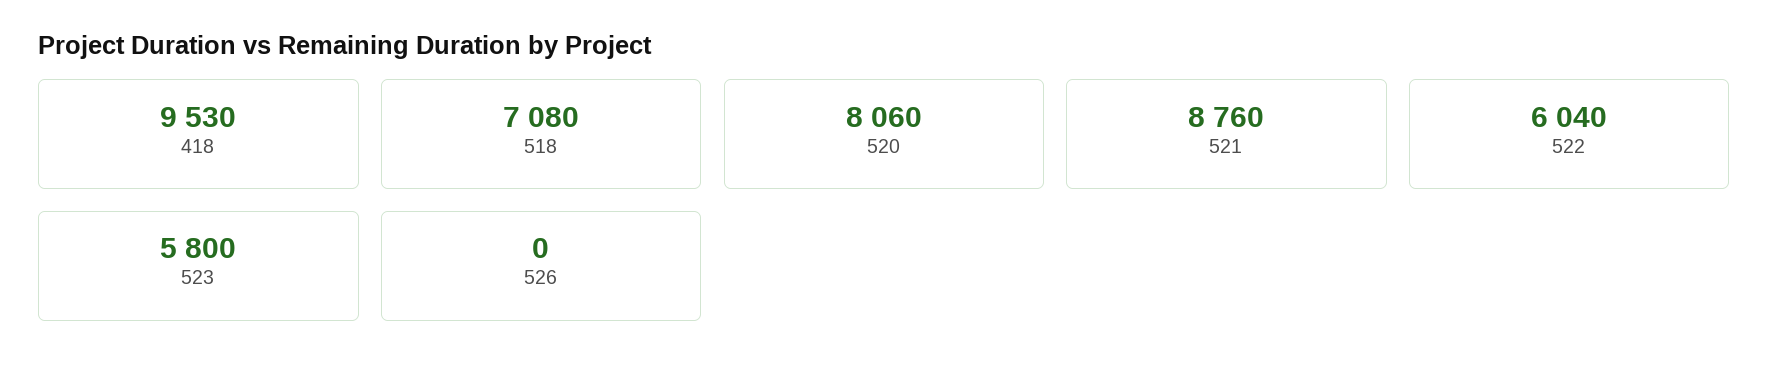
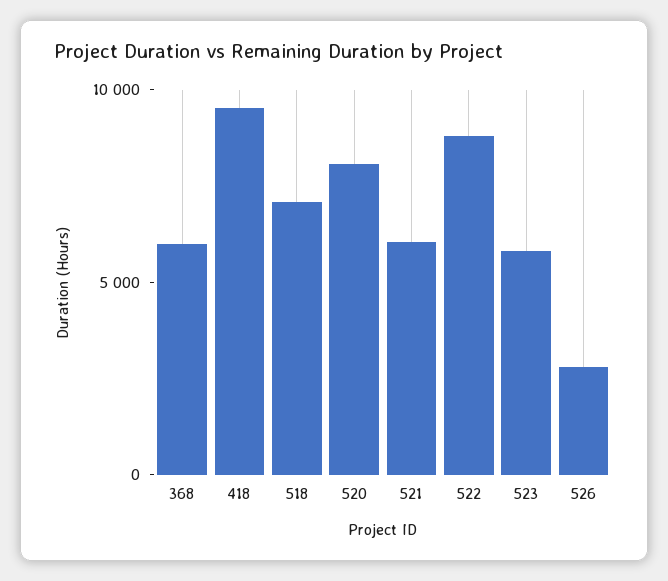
  {
    "418": 9530,
    "518": 7080,
    "520": 8060,
-   "521": 8760,
+   "521": 6000,
-   "522": 6040,
+   "522": 9000,
    "523": 5800,
-   "526": 0
+   "526": 3000,
+   "368": 6000
  }

